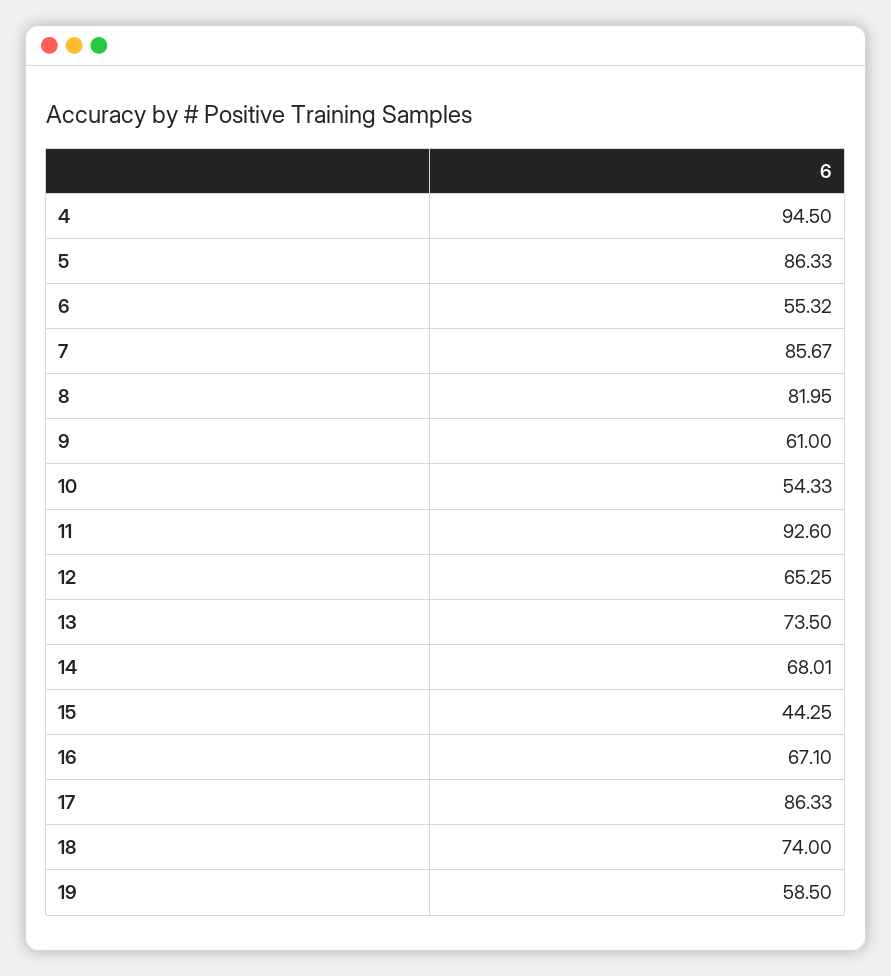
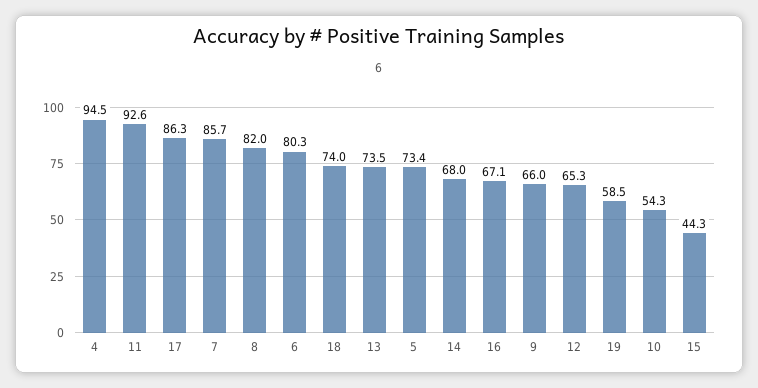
  {
    "4": 94.5,
-   "5": 86.33,
+   "5": 73.4,
-   "6": 55.32,
+   "6": 80.3,
    "7": 85.67,
    "8": 81.95,
-   "9": 61,
+   "9": 66,
    "10": 54.33,
    "11": 92.6,
    "12": 65.25,
    "13": 73.5,
    "14": 68.01,
    "15": 44.25,
    "16": 67.1,
    "17": 86.33,
    "18": 74,
    "19": 58.5
  }

